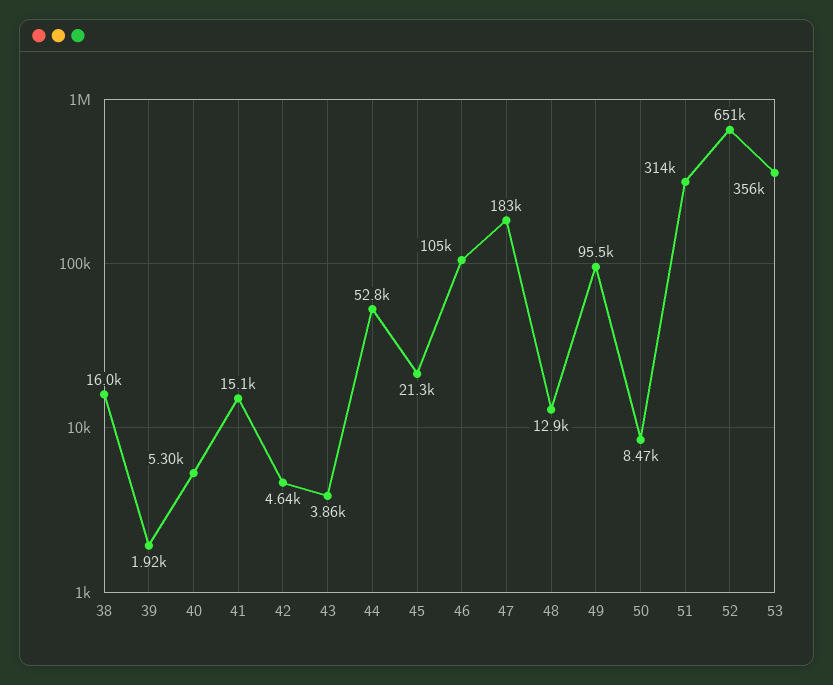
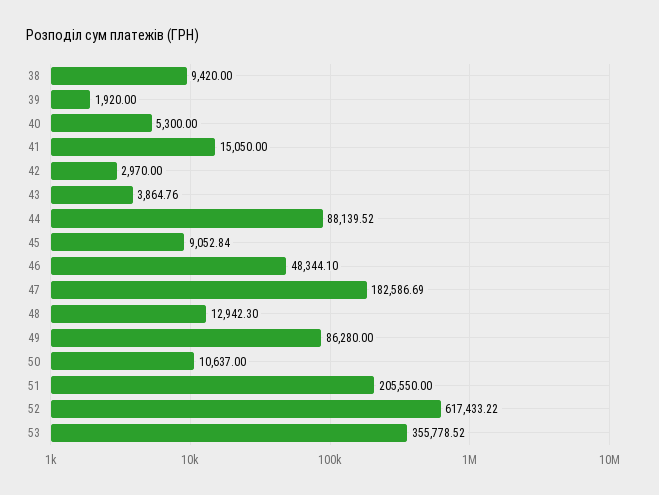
  {
-   "38": 16000,
+   "38": 9420,
    "39": 1920,
    "40": 5300,
    "41": 15050,
-   "42": 4640,
+   "42": 2970,
    "43": 3864.76,
-   "44": 52800,
+   "44": 88139.52,
-   "45": 21300,
+   "45": 9052.84,
-   "46": 105000,
+   "46": 48344.1,
    "47": 182586.69,
    "48": 12942.3,
-   "49": 95500,
+   "49": 86280,
-   "50": 8470,
+   "50": 10637,
-   "51": 314000,
+   "51": 205550,
-   "52": 651000,
+   "52": 617433.22,
    "53": 355778.52
  }

